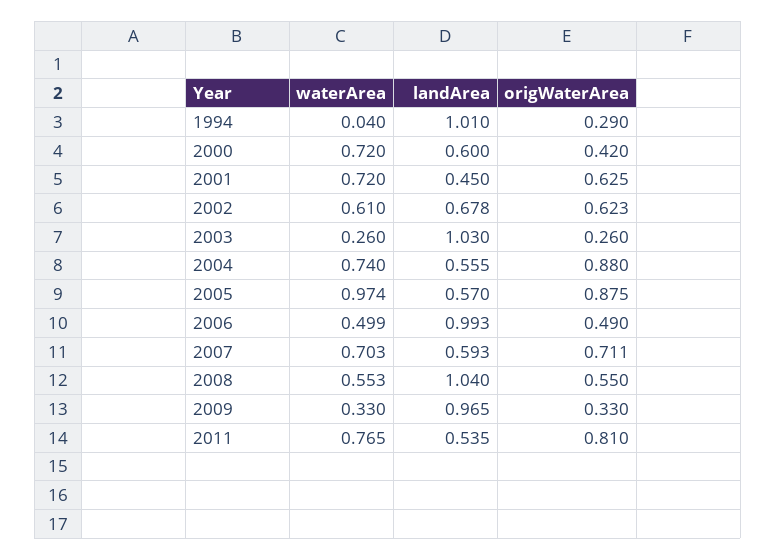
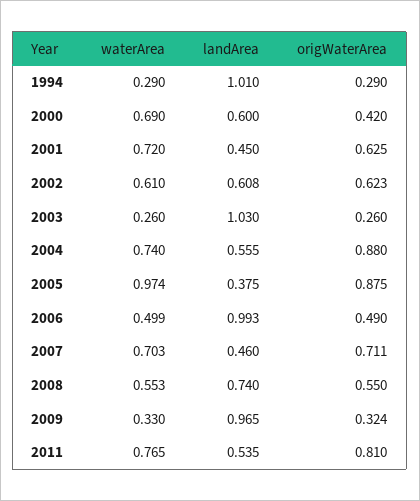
  {
    "waterArea": {
-     "1994": 0.04,
+     "1994": 0.29,
-     "2000": 0.72,
+     "2000": 0.69,
      "2001": 0.72,
      "2002": 0.61,
      "2003": 0.26,
      "2004": 0.74,
      "2005": 0.974,
      "2006": 0.499,
      "2007": 0.703,
      "2008": 0.553,
      "2009": 0.33,
      "2011": 0.765
    },
    "landArea": {
      "1994": 1.01,
      "2000": 0.6,
      "2001": 0.45,
-     "2002": 0.678,
+     "2002": 0.608,
      "2003": 1.03,
      "2004": 0.555,
-     "2005": 0.57,
+     "2005": 0.375,
      "2006": 0.993,
-     "2007": 0.593,
+     "2007": 0.46,
-     "2008": 1.04,
+     "2008": 0.74,
      "2009": 0.965,
      "2011": 0.535
    },
    "origWaterArea": {
      "1994": 0.29,
      "2000": 0.42,
      "2001": 0.625,
      "2002": 0.623,
      "2003": 0.26,
      "2004": 0.88,
      "2005": 0.875,
      "2006": 0.49,
      "2007": 0.711,
      "2008": 0.55,
-     "2009": 0.33,
+     "2009": 0.324,
      "2011": 0.81
    }
  }

